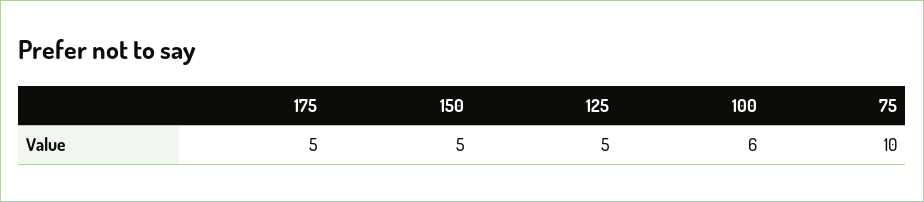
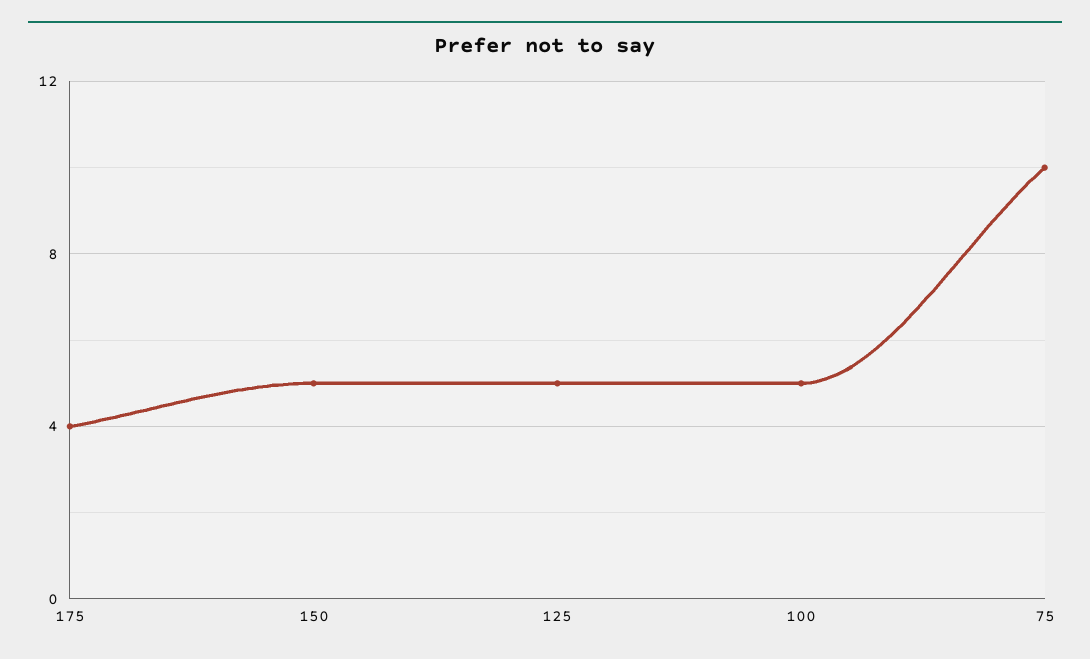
  {
-   "175": 5,
+   "175": 4,
    "150": 5,
    "125": 5,
-   "100": 6,
+   "100": 5,
    "75": 10
  }

